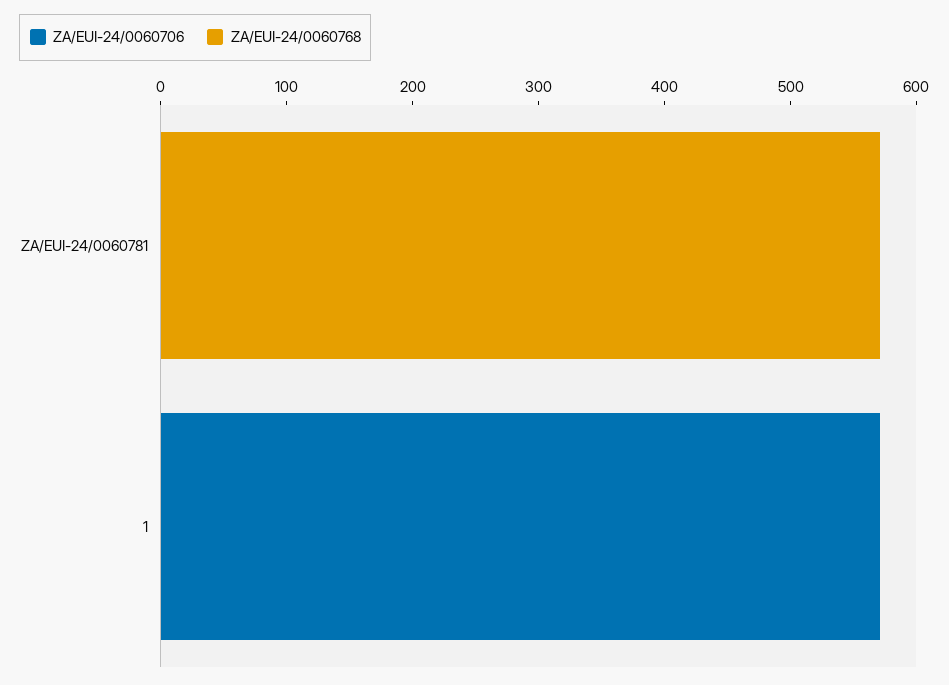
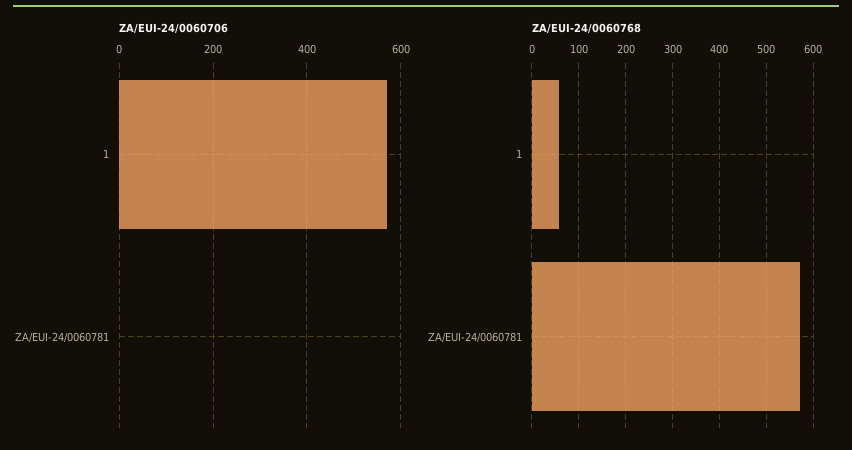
  {
    "ZA/EUI-24/0060706": {
      "ZA/EUI-24/0060781": 0,
      "1": 580
    },
    "ZA/EUI-24/0060768": {
      "ZA/EUI-24/0060781": 580,
-     "1": 0
+     "1": 60
    }
  }

